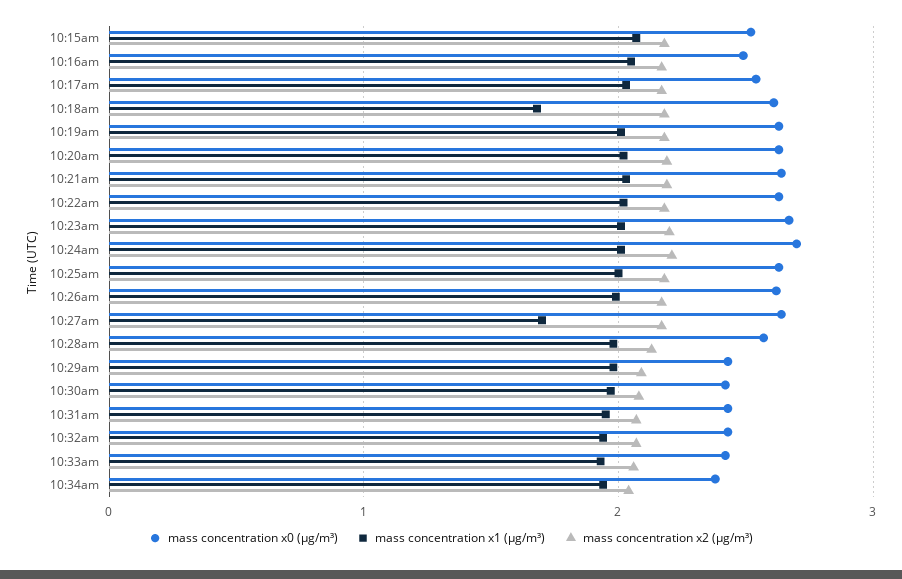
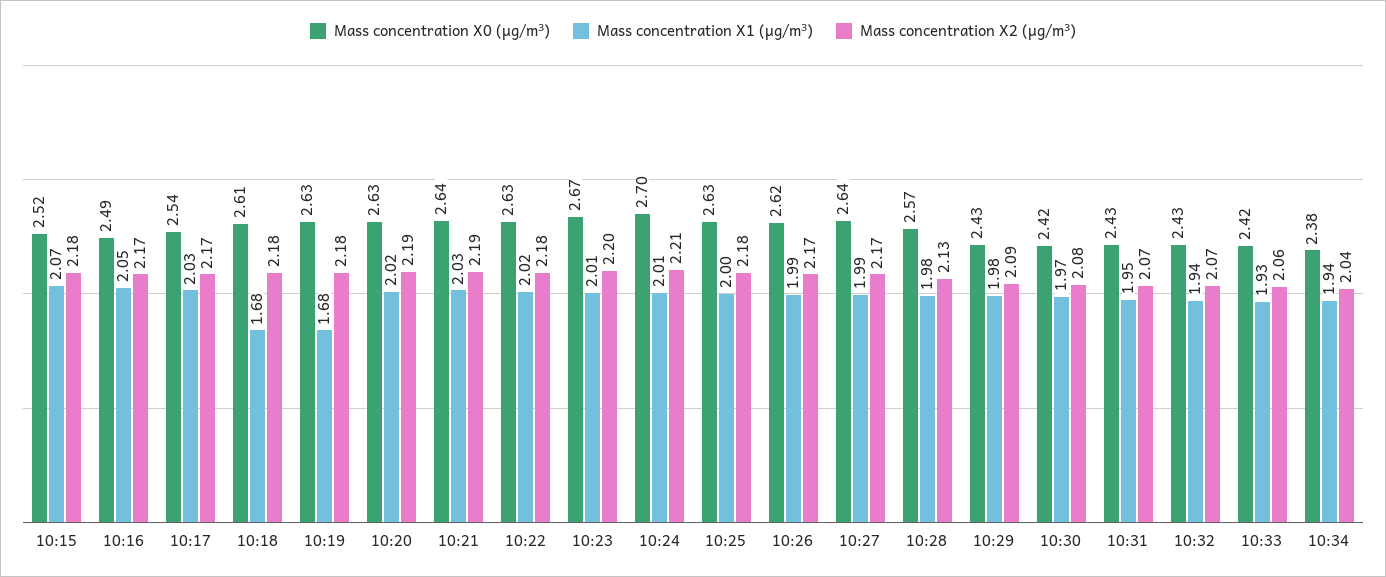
  {
    "mass concentration x0 (μg/m³)": {
      "10:15am": 2.52,
      "10:16am": 2.49,
      "10:17am": 2.54,
      "10:18am": 2.61,
      "10:19am": 2.63,
      "10:20am": 2.63,
      "10:21am": 2.64,
      "10:22am": 2.63,
      "10:23am": 2.67,
      "10:24am": 2.7,
      "10:25am": 2.63,
      "10:26am": 2.62,
      "10:27am": 2.64,
      "10:28am": 2.57,
      "10:29am": 2.43,
      "10:30am": 2.42,
      "10:31am": 2.43,
      "10:32am": 2.43,
      "10:33am": 2.42,
      "10:34am": 2.38
    },
    "mass concentration x1 (μg/m³)": {
      "10:15am": 2.07,
      "10:16am": 2.05,
      "10:17am": 2.03,
      "10:18am": 1.68,
-     "10:19am": 2,
+     "10:19am": 1.68,
      "10:20am": 2.02,
      "10:21am": 2.03,
      "10:22am": 2.02,
      "10:23am": 2.01,
      "10:24am": 2.01,
      "10:25am": 2,
      "10:26am": 1.99,
-     "10:27am": 1.7,
+     "10:27am": 1.99,
      "10:28am": 1.98,
      "10:29am": 1.98,
      "10:30am": 1.97,
      "10:31am": 1.95,
      "10:32am": 1.94,
      "10:33am": 1.93,
      "10:34am": 1.94
    },
    "mass concentration x2 (μg/m³)": {
      "10:15am": 2.18,
      "10:16am": 2.17,
      "10:17am": 2.17,
      "10:18am": 2.18,
      "10:19am": 2.18,
      "10:20am": 2.19,
      "10:21am": 2.19,
      "10:22am": 2.18,
      "10:23am": 2.2,
      "10:24am": 2.21,
      "10:25am": 2.18,
      "10:26am": 2.17,
      "10:27am": 2.17,
      "10:28am": 2.13,
      "10:29am": 2.09,
      "10:30am": 2.08,
      "10:31am": 2.07,
      "10:32am": 2.07,
      "10:33am": 2.06,
      "10:34am": 2.04
    }
  }

